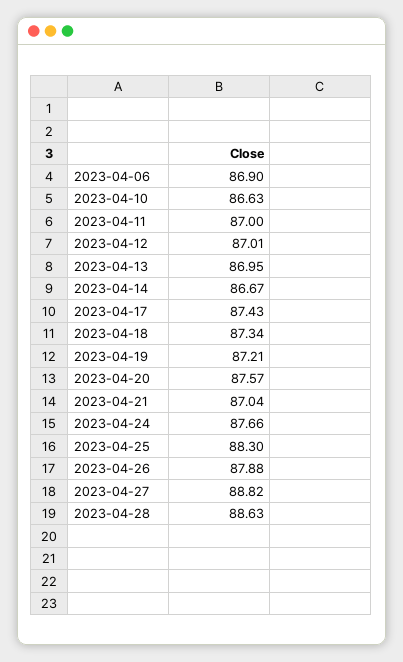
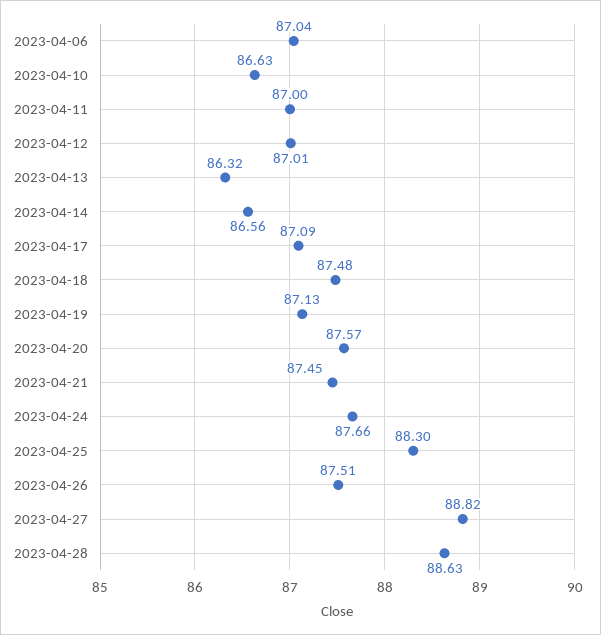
  {
-   "2023-04-06": 86.9,
+   "2023-04-06": 87.04,
    "2023-04-10": 86.63,
    "2023-04-11": 87,
    "2023-04-12": 87.01,
-   "2023-04-13": 86.95,
+   "2023-04-13": 86.32,
-   "2023-04-14": 86.67,
+   "2023-04-14": 86.56,
-   "2023-04-17": 87.43,
+   "2023-04-17": 87.09,
-   "2023-04-18": 87.34,
+   "2023-04-18": 87.48,
-   "2023-04-19": 87.21,
+   "2023-04-19": 87.13,
    "2023-04-20": 87.57,
-   "2023-04-21": 87.04,
+   "2023-04-21": 87.45,
    "2023-04-24": 87.66,
    "2023-04-25": 88.3,
-   "2023-04-26": 87.88,
+   "2023-04-26": 87.51,
    "2023-04-27": 88.82,
    "2023-04-28": 88.63
  }

